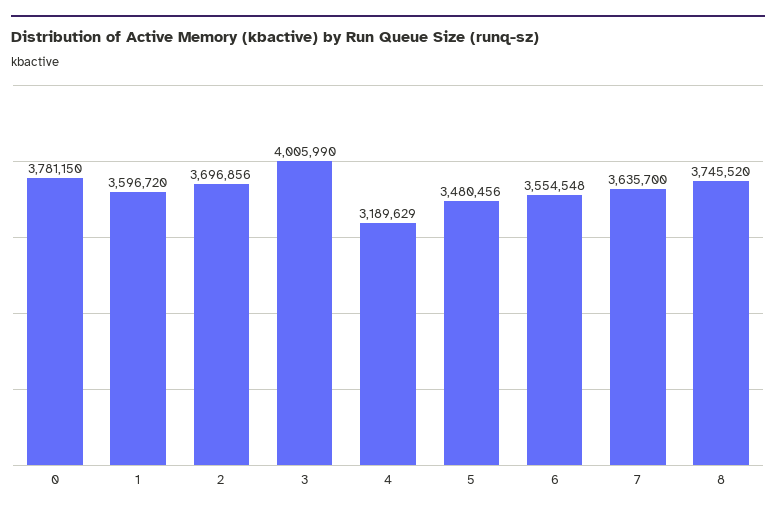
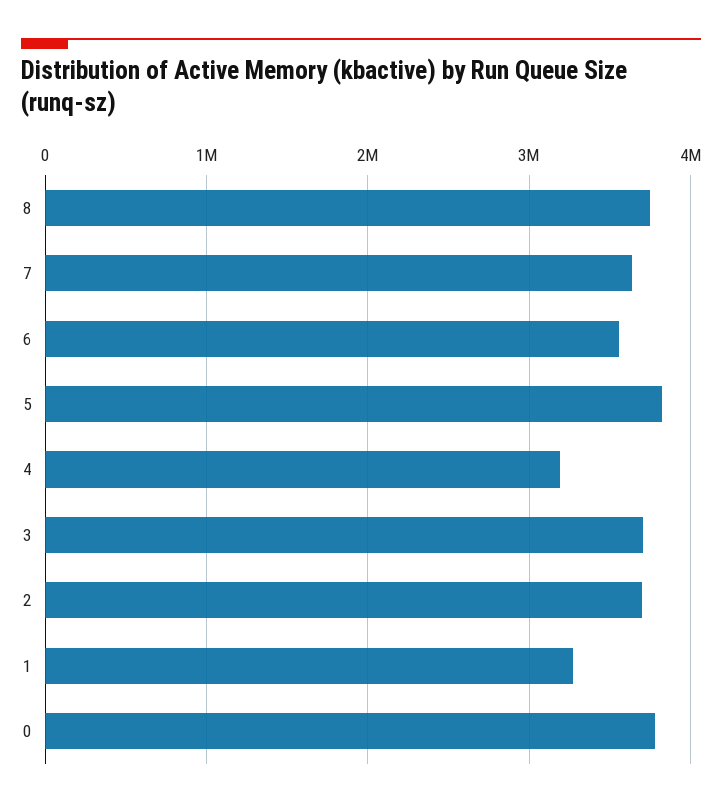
  {
    "0": 3781150,
-   "1": 3596720,
+   "1": 3300000,
    "2": 3696856,
-   "3": 4005990,
+   "3": 3700000,
    "4": 3189629,
-   "5": 3480456,
+   "5": 3800000,
    "6": 3554548,
    "7": 3635700,
    "8": 3745520
  }

